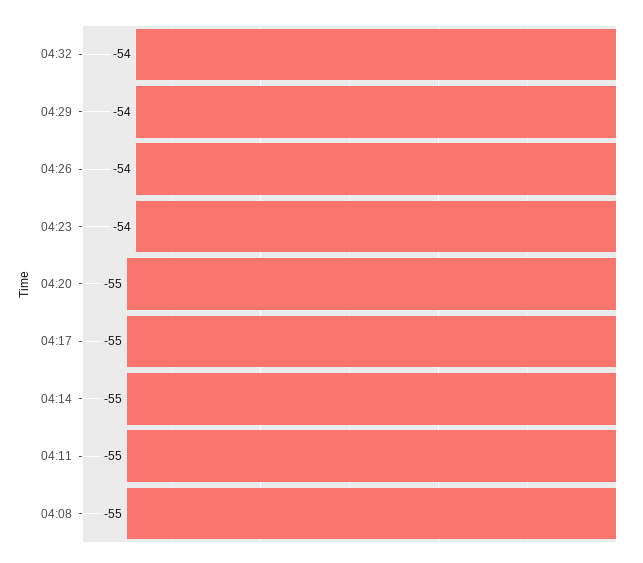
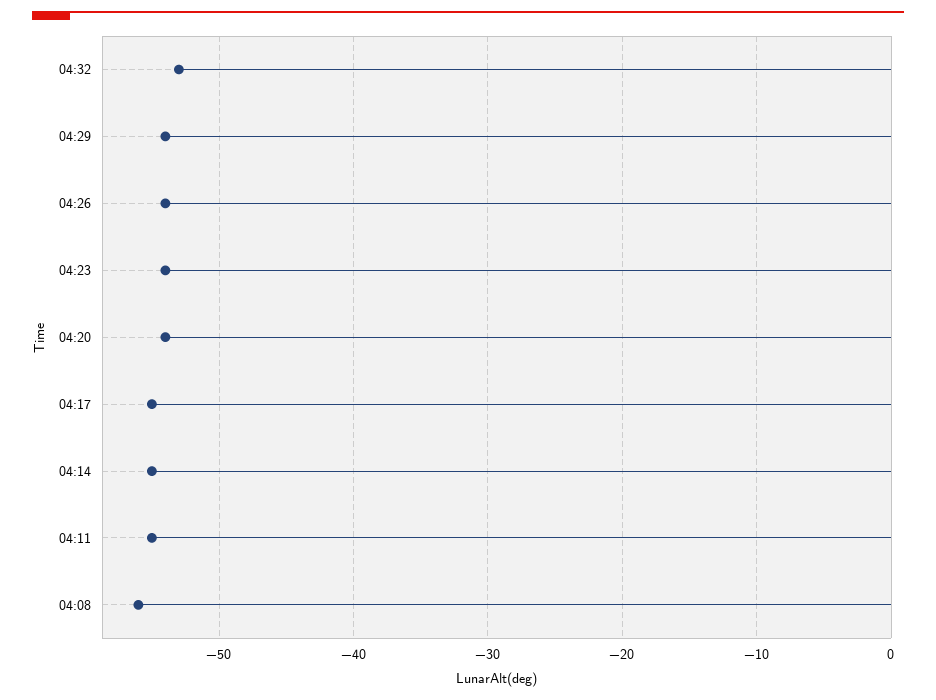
  {
-   "04:32": -54,
+   "04:32": -53,
    "04:29": -54,
    "04:26": -54,
    "04:23": -54,
-   "04:20": -55,
+   "04:20": -54,
    "04:17": -55,
    "04:14": -55,
    "04:11": -55,
-   "04:08": -55
+   "04:08": -56
  }

